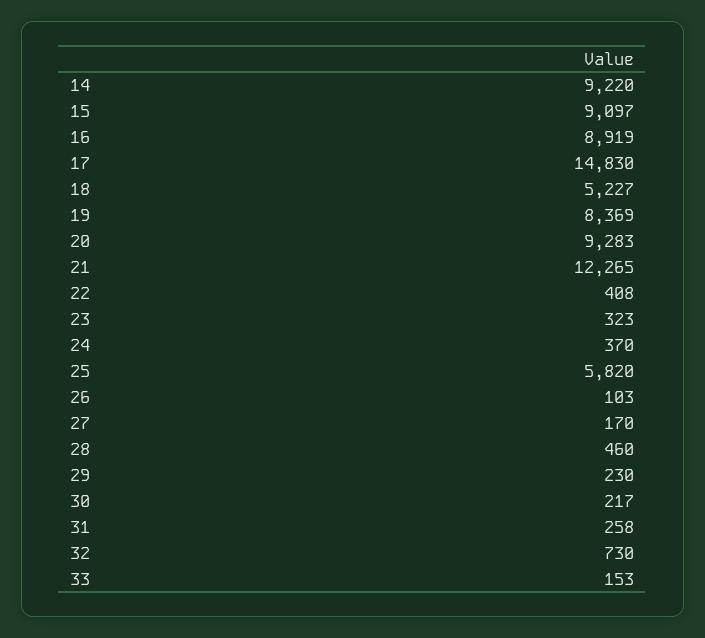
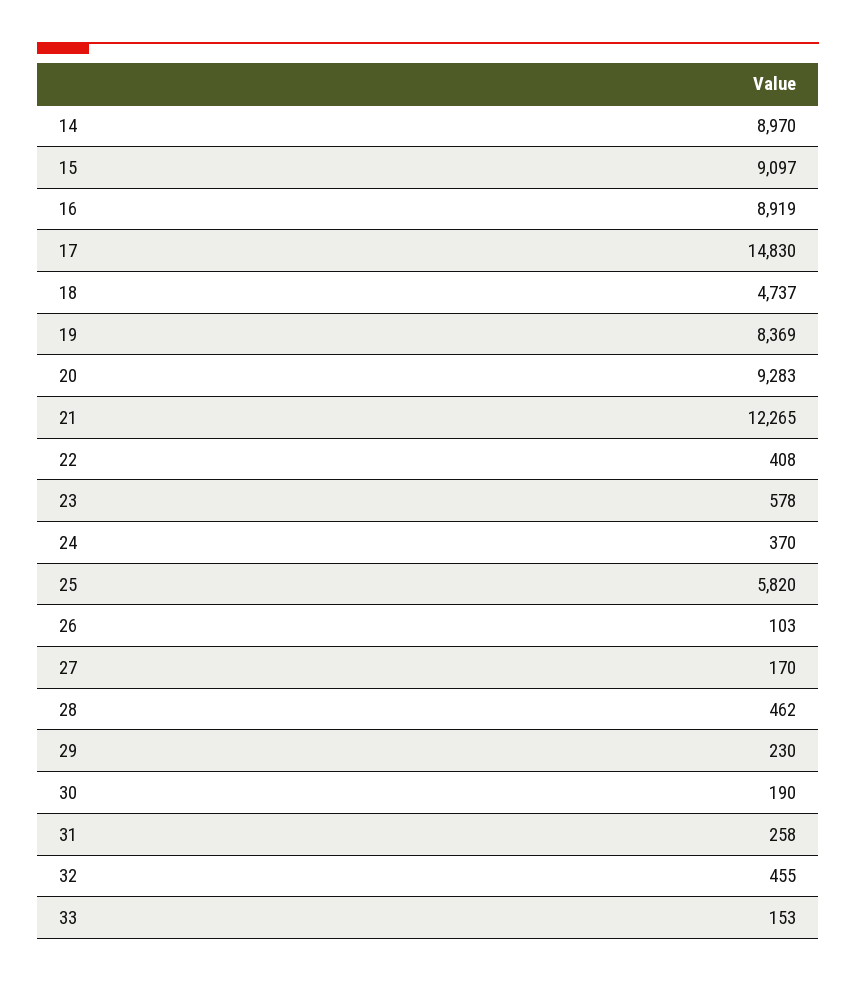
  {
-   "14": 9220,
+   "14": 8970,
    "15": 9097,
    "16": 8919,
    "17": 14830,
-   "18": 5227,
+   "18": 4737,
    "19": 8369,
    "20": 9283,
    "21": 12265,
    "22": 408,
-   "23": 323,
+   "23": 578,
    "24": 370,
    "25": 5820,
    "26": 103,
    "27": 170,
-   "28": 460,
+   "28": 462,
    "29": 230,
-   "30": 217,
+   "30": 190,
    "31": 258,
-   "32": 730,
+   "32": 455,
    "33": 153
  }

